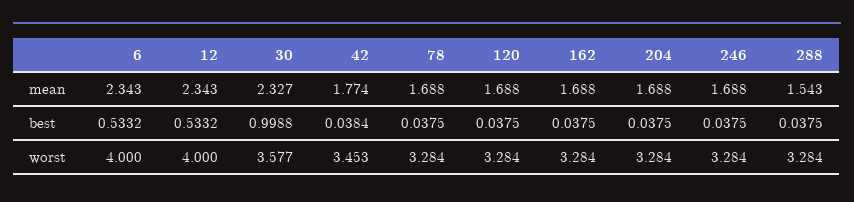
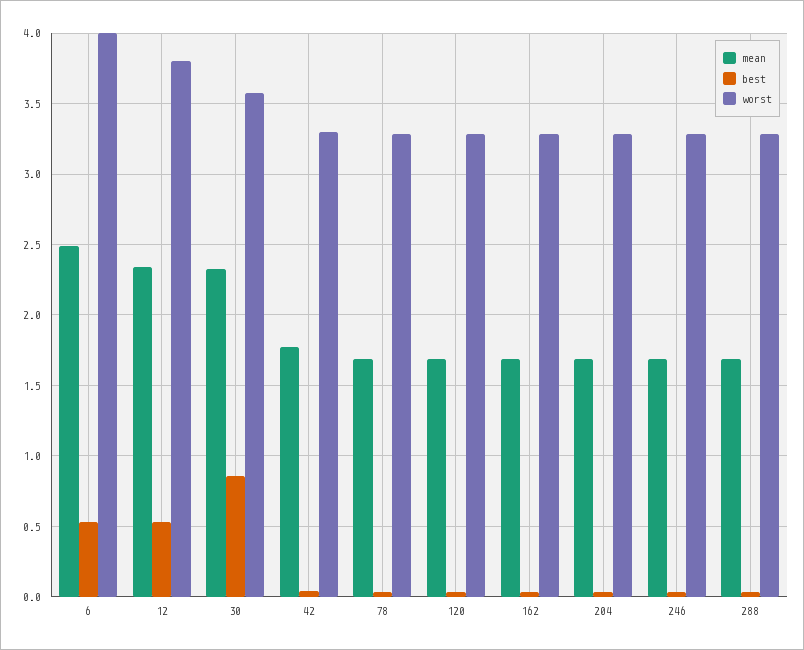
  {
    "mean": {
-     "6": 2.343,
+     "6": 2.5,
      "12": 2.343,
      "30": 2.327,
      "42": 1.774,
      "78": 1.688,
      "120": 1.688,
      "162": 1.688,
      "204": 1.688,
      "246": 1.688,
-     "288": 1.543
+     "288": 1.7
    },
    "best": {
      "6": 0.5332,
      "12": 0.5332,
-     "30": 0.9988,
+     "30": 0.85,
      "42": 0.0384,
      "78": 0.0375,
      "120": 0.0375,
      "162": 0.0375,
      "204": 0.0375,
      "246": 0.0375,
      "288": 0.0375
    },
    "worst": {
      "6": 4,
-     "12": 4,
+     "12": 3.8,
      "30": 3.577,
-     "42": 3.453,
+     "42": 3.3,
      "78": 3.284,
      "120": 3.284,
      "162": 3.284,
      "204": 3.284,
      "246": 3.284,
      "288": 3.284
    }
  }

